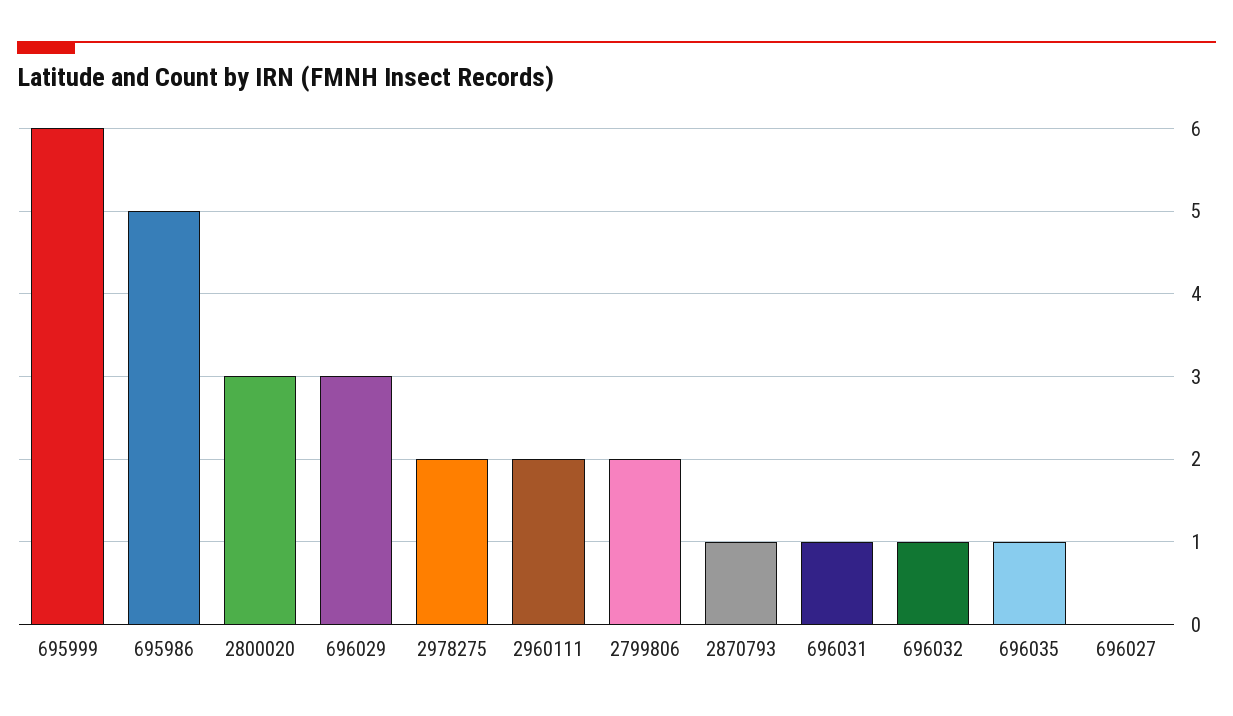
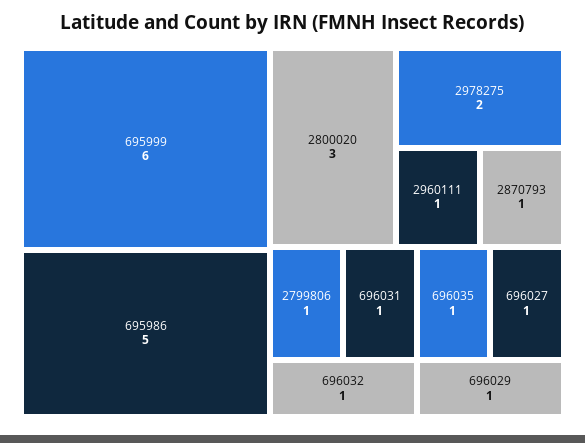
  {
    "695999": 6,
    "695986": 5,
    "2800020": 3,
-   "696029": 3,
+   "696029": 1,
    "2978275": 2,
-   "2960111": 2,
+   "2960111": 1,
-   "2799806": 2,
+   "2799806": 1,
    "2870793": 1,
    "696031": 1,
    "696032": 1,
    "696035": 1,
-   "696027": 0
+   "696027": 1
  }

